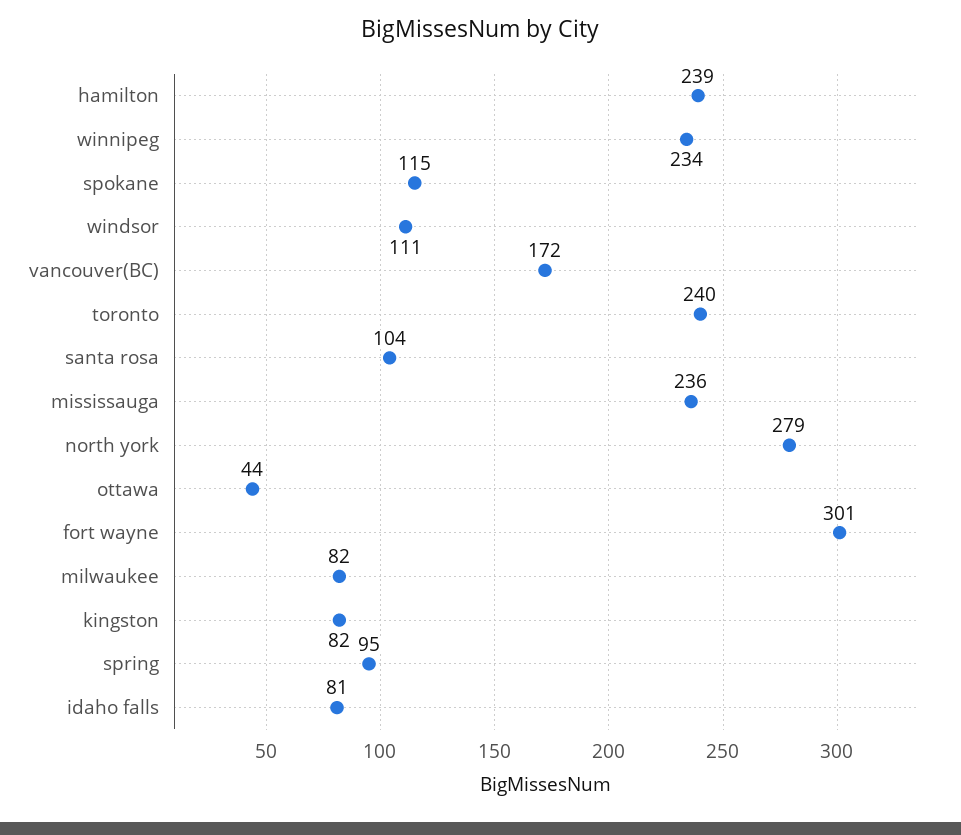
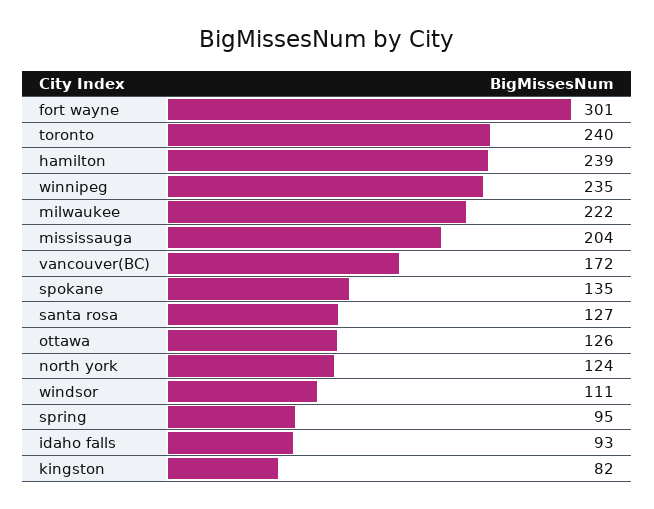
  {
    "hamilton": 239,
-   "winnipeg": 234,
+   "winnipeg": 235,
-   "spokane": 115,
+   "spokane": 135,
    "windsor": 111,
    "vancouver(BC)": 172,
    "toronto": 240,
-   "santa rosa": 104,
+   "santa rosa": 127,
-   "mississauga": 236,
+   "mississauga": 204,
-   "north york": 279,
+   "north york": 124,
-   "ottawa": 44,
+   "ottawa": 126,
    "fort wayne": 301,
-   "milwaukee": 82,
+   "milwaukee": 222,
    "kingston": 82,
    "spring": 95,
-   "idaho falls": 81
+   "idaho falls": 93
  }

